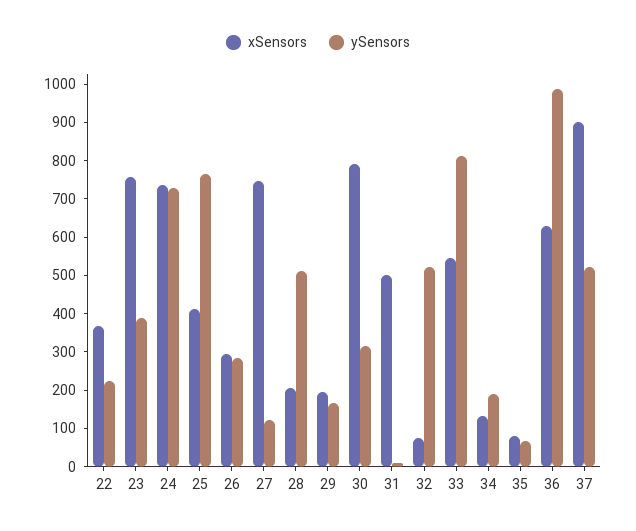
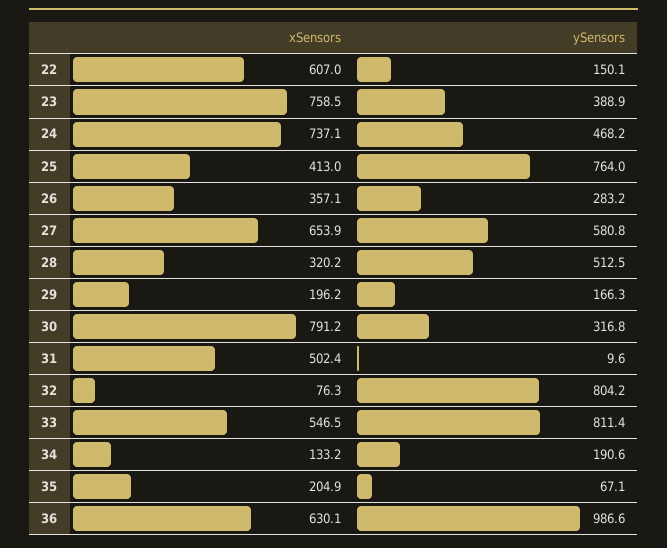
  {
    "xSensors": {
-     "22": 375,
+     "22": 607,
      "23": 758.5,
      "24": 737.1,
      "25": 413,
-     "26": 300,
+     "26": 357.1,
-     "27": 750,
+     "27": 653.9,
-     "28": 200,
+     "28": 320.2,
      "29": 196.2,
      "30": 791.2,
      "31": 502.4,
      "32": 76.3,
      "33": 546.5,
      "34": 133.2,
-     "35": 75,
+     "35": 204.9,
-     "36": 630.1,
+     "36": 630.1
-     "37": 900
    },
    "ySensors": {
-     "22": 225,
+     "22": 150.1,
      "23": 388.9,
-     "24": 725,
+     "24": 468.2,
      "25": 764,
      "26": 283.2,
-     "27": 125,
+     "27": 580.8,
      "28": 512.5,
      "29": 166.3,
      "30": 316.8,
      "31": 9.6,
-     "32": 525,
+     "32": 804.2,
      "33": 811.4,
      "34": 190.6,
      "35": 67.1,
-     "36": 986.6,
+     "36": 986.6
-     "37": 525
    }
  }

